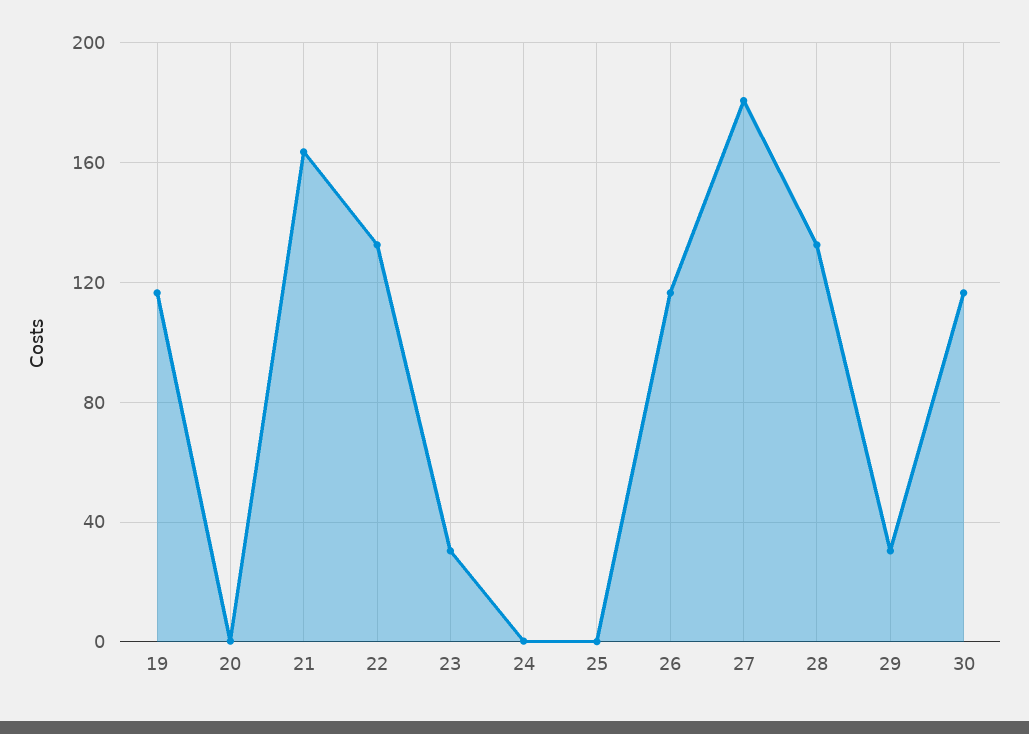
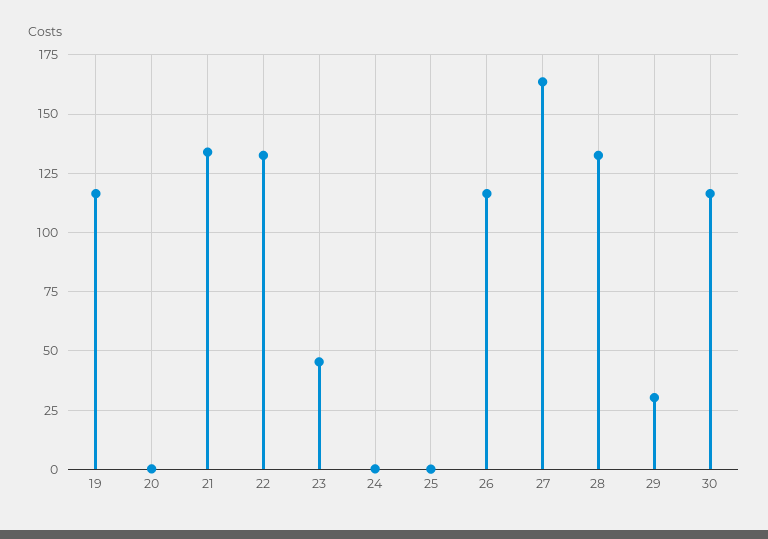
  {
    "19": 115,
    "20": 0,
-   "21": 165,
+   "21": 135,
    "22": 135,
-   "23": 30,
+   "23": 45,
    "24": 0,
    "25": 0,
    "26": 115,
-   "27": 180,
+   "27": 165,
    "28": 135,
    "29": 30,
    "30": 115
  }

